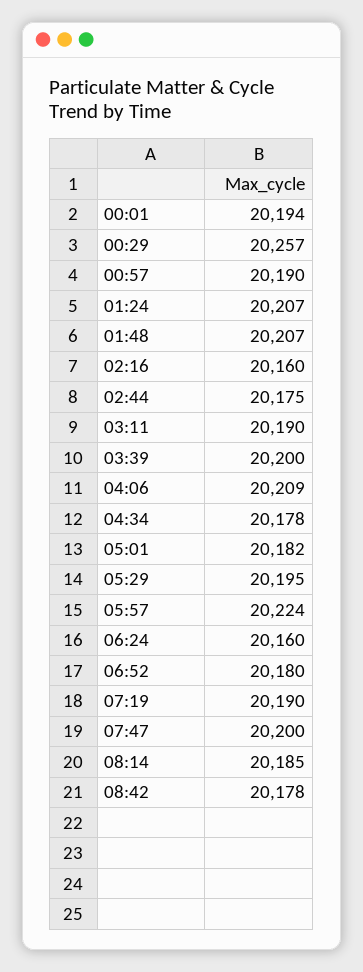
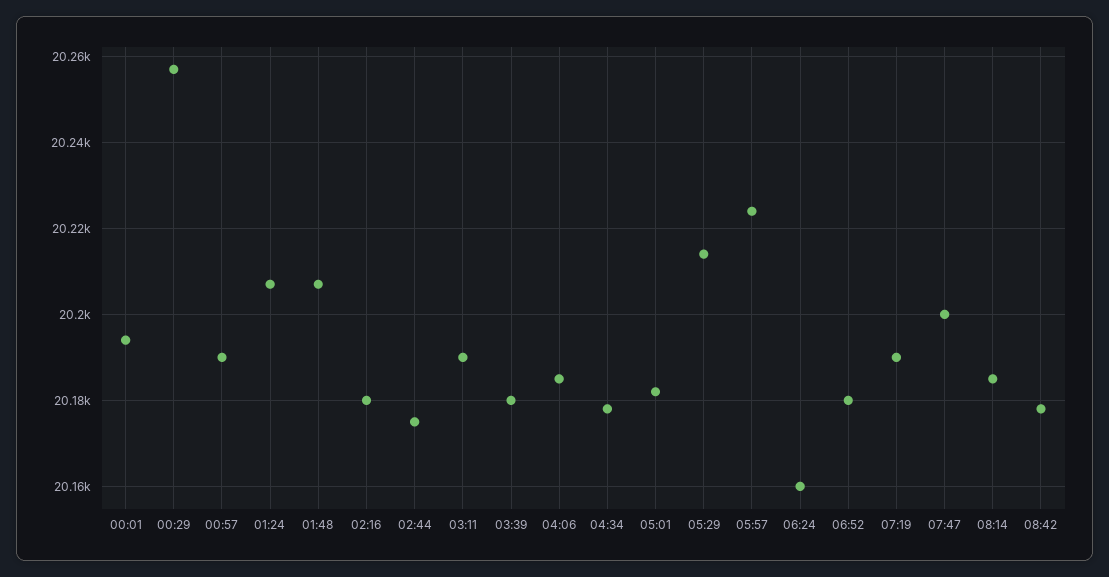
  {
    "00:01": 20194,
    "00:29": 20257,
    "00:57": 20190,
    "01:24": 20207,
    "01:48": 20207,
-   "02:16": 20160,
+   "02:16": 20180,
    "02:44": 20175,
    "03:11": 20190,
-   "03:39": 20200,
+   "03:39": 20180,
-   "04:06": 20209,
+   "04:06": 20185,
    "04:34": 20178,
    "05:01": 20182,
-   "05:29": 20195,
+   "05:29": 20215,
    "05:57": 20224,
    "06:24": 20160,
    "06:52": 20180,
    "07:19": 20190,
    "07:47": 20200,
    "08:14": 20185,
    "08:42": 20178
  }

